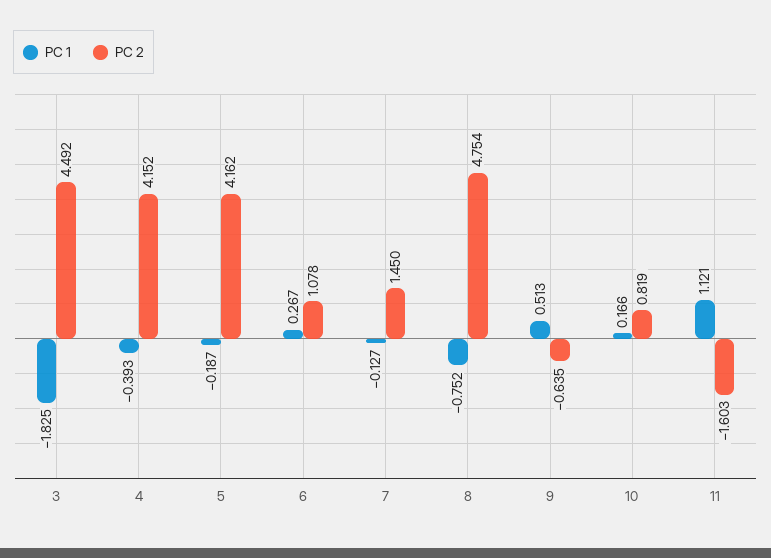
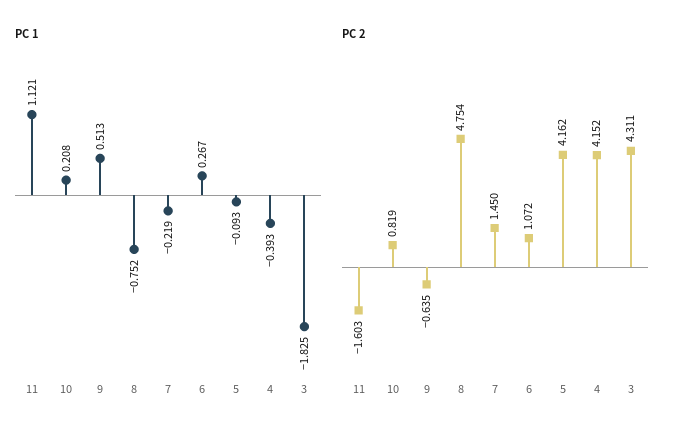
  {
    "PC 1": {
      "3": -1.825,
      "4": -0.393,
-     "5": -0.187,
+     "5": -0.093,
      "6": 0.267,
-     "7": -0.127,
+     "7": -0.219,
      "8": -0.752,
      "9": 0.513,
-     "10": 0.166,
+     "10": 0.208,
      "11": 1.121
    },
    "PC 2": {
-     "3": 4.492,
+     "3": 4.311,
      "4": 4.152,
      "5": 4.162,
-     "6": 1.078,
+     "6": 1.072,
      "7": 1.45,
      "8": 4.754,
      "9": -0.635,
      "10": 0.819,
      "11": -1.603
    }
  }

